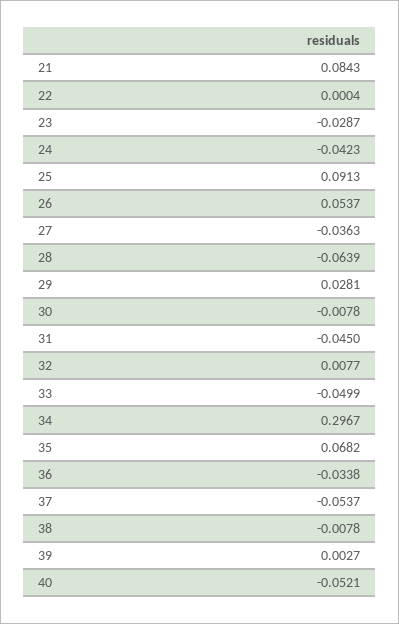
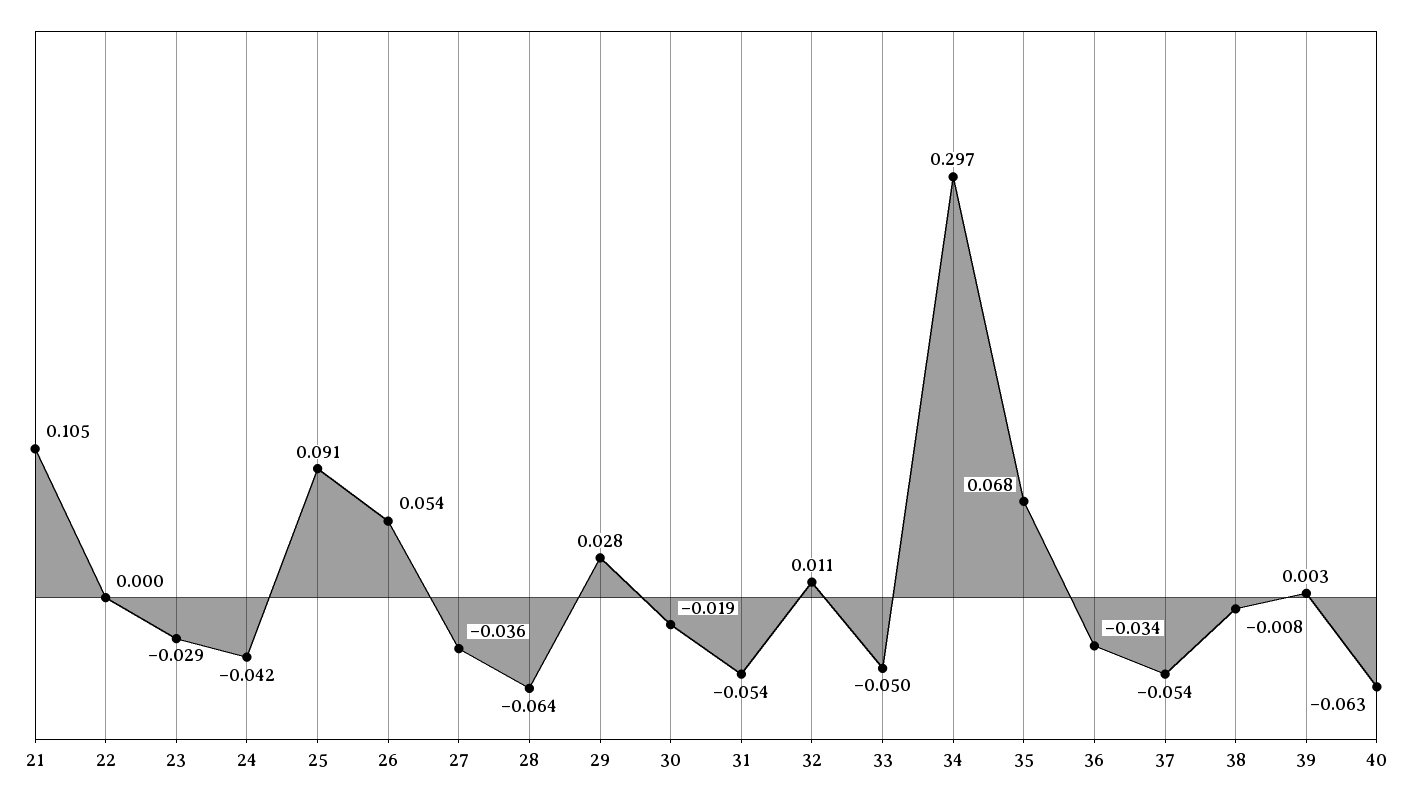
  {
-   "21": 0.0843,
+   "21": 0.105,
    "22": 0.0004,
    "23": -0.0287,
    "24": -0.0423,
    "25": 0.0913,
    "26": 0.0537,
    "27": -0.0363,
    "28": -0.0639,
    "29": 0.0281,
-   "30": -0.0078,
+   "30": -0.019,
-   "31": -0.045,
+   "31": -0.054,
-   "32": 0.0077,
+   "32": 0.011,
    "33": -0.0499,
    "34": 0.2967,
    "35": 0.0682,
    "36": -0.0338,
    "37": -0.0537,
    "38": -0.0078,
    "39": 0.0027,
-   "40": -0.0521
+   "40": -0.063
  }

